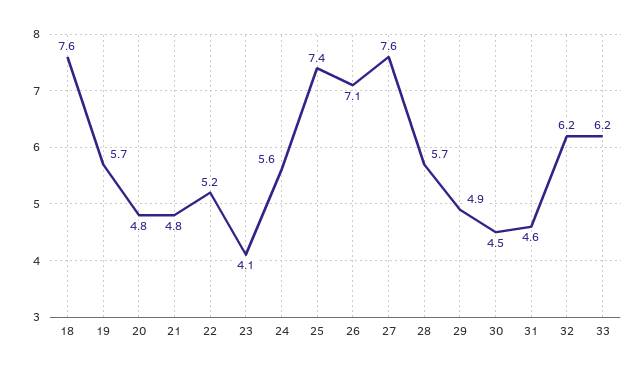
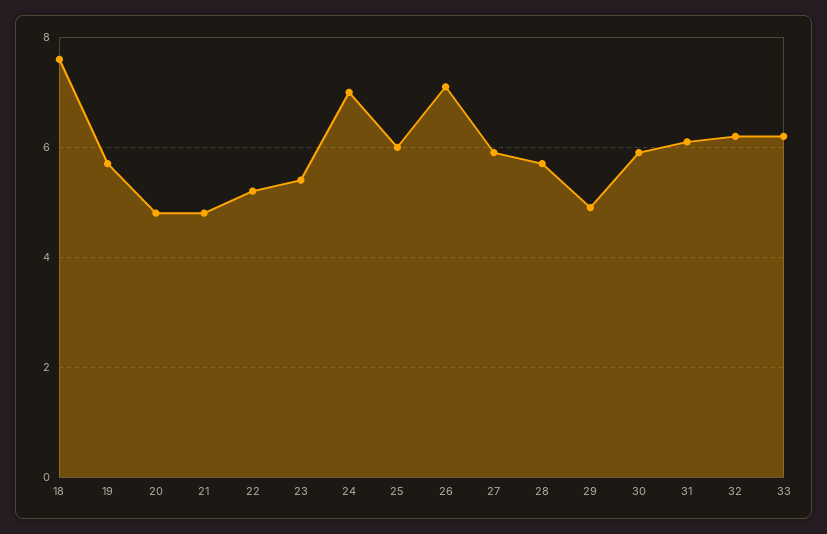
  {
    "18": 7.6,
    "19": 5.7,
    "20": 4.8,
    "21": 4.8,
    "22": 5.2,
-   "23": 4.1,
+   "23": 5.5,
-   "24": 5.6,
+   "24": 7,
-   "25": 7.4,
+   "25": 6,
    "26": 7.1,
-   "27": 7.6,
+   "27": 6,
    "28": 5.7,
    "29": 4.9,
-   "30": 4.5,
+   "30": 6,
-   "31": 4.6,
+   "31": 6,
    "32": 6.2,
    "33": 6.2
  }

